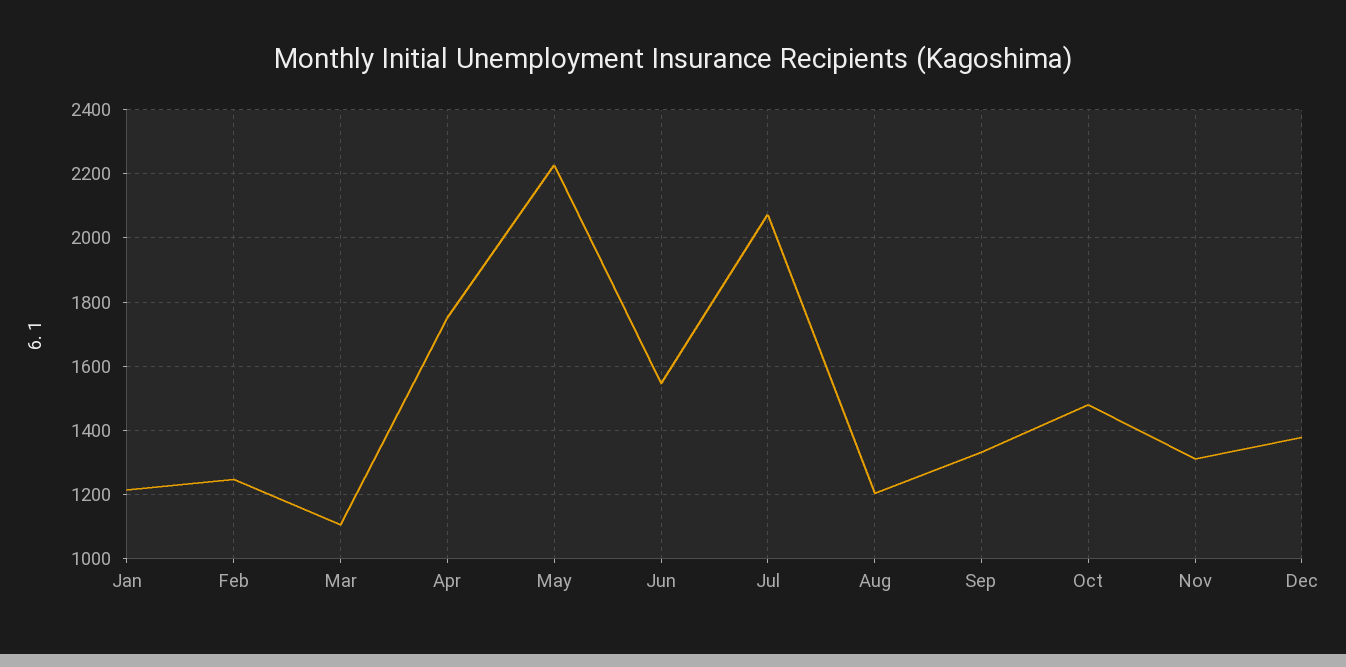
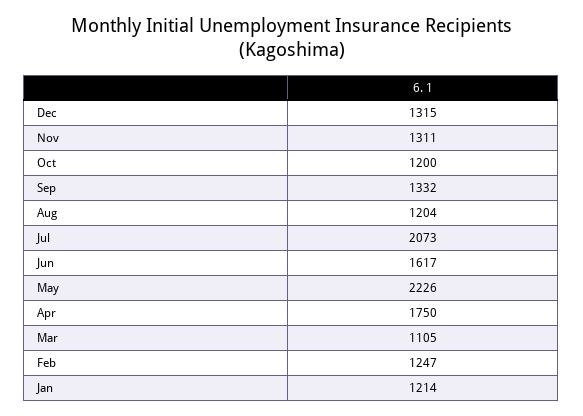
  {
    "Jan": 1214,
    "Feb": 1247,
    "Mar": 1105,
    "Apr": 1750,
    "May": 2226,
-   "Jun": 1540,
+   "Jun": 1617,
    "Jul": 2073,
    "Aug": 1204,
    "Sep": 1332,
-   "Oct": 1480,
+   "Oct": 1200,
    "Nov": 1311,
-   "Dec": 1380
+   "Dec": 1315
  }

